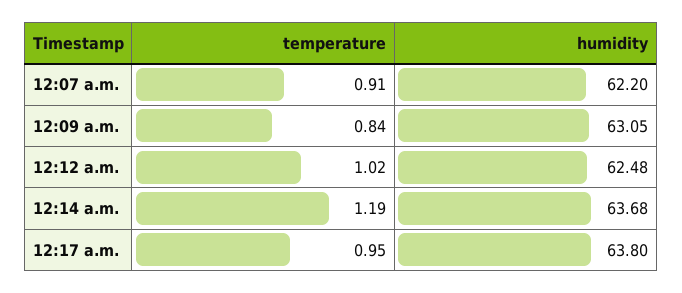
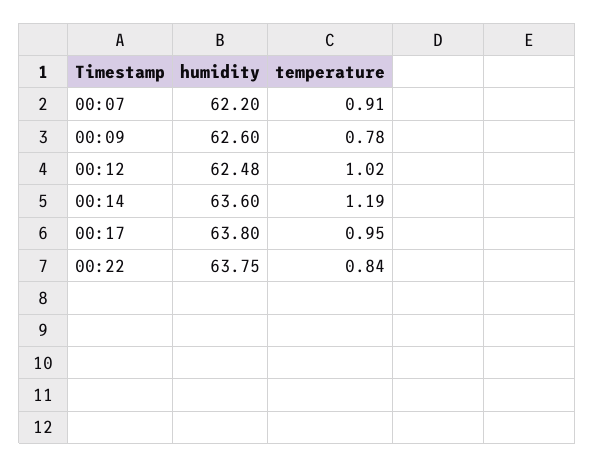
  {
    "temperature": {
      "12:07 a.m.": 0.91,
-     "12:09 a.m.": 0.84,
+     "12:09 a.m.": 0.78,
      "12:12 a.m.": 1.02,
      "12:14 a.m.": 1.19,
-     "12:17 a.m.": 0.95
+     "12:17 a.m.": 0.95,
+     "00:22": 0.84
    },
    "humidity": {
      "12:07 a.m.": 62.2,
-     "12:09 a.m.": 63.05,
+     "12:09 a.m.": 62.6,
      "12:12 a.m.": 62.48,
-     "12:14 a.m.": 63.68,
+     "12:14 a.m.": 63.6,
-     "12:17 a.m.": 63.8
+     "12:17 a.m.": 63.8,
+     "00:22": 63.75
    }
  }

